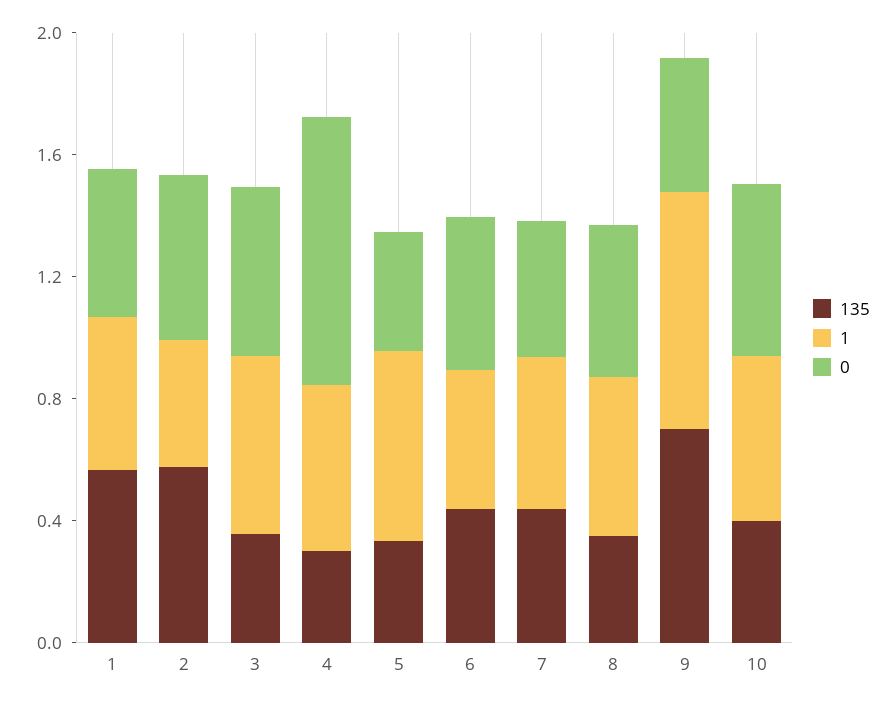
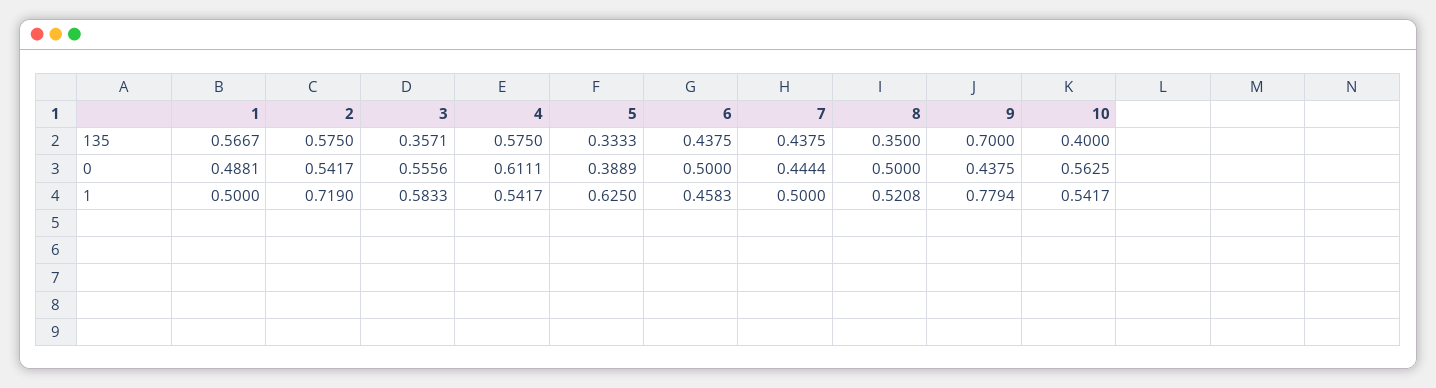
  {
    "135": {
      "1": 0.5667,
      "2": 0.575,
      "3": 0.3571,
-     "4": 0.3,
+     "4": 0.575,
      "5": 0.3333,
      "6": 0.4375,
      "7": 0.4375,
      "8": 0.35,
      "9": 0.7,
      "10": 0.4
    },
    "1": {
      "1": 0.5,
-     "2": 0.4,
+     "2": 0.719,
      "3": 0.5833,
      "4": 0.5417,
      "5": 0.625,
      "6": 0.4583,
      "7": 0.5,
      "8": 0.5208,
      "9": 0.7794,
      "10": 0.5417
    },
    "0": {
      "1": 0.4881,
      "2": 0.5417,
      "3": 0.5556,
-     "4": 0.9,
+     "4": 0.6111,
      "5": 0.3889,
      "6": 0.5,
      "7": 0.4444,
      "8": 0.5,
      "9": 0.4375,
      "10": 0.5625
    }
  }

